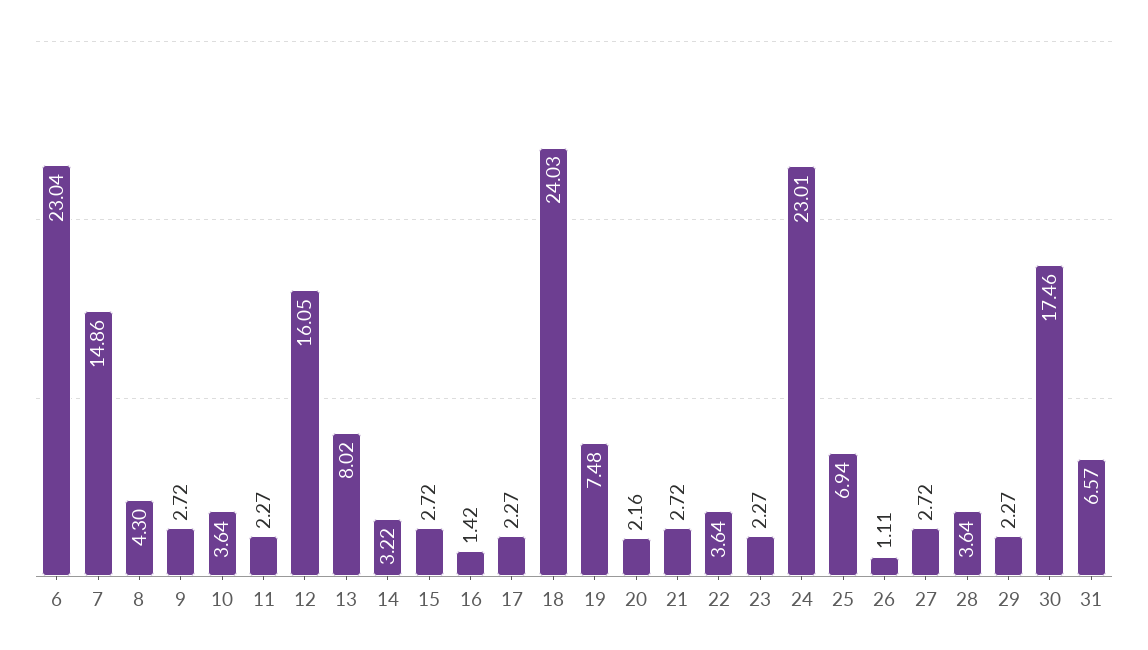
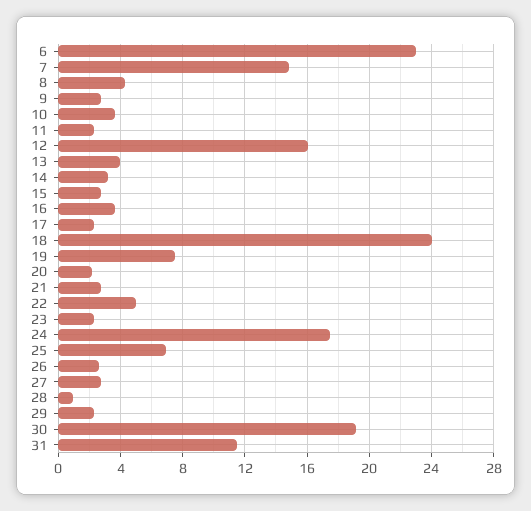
  {
    "6": 23.04,
    "7": 14.86,
    "8": 4.3,
    "9": 2.72,
    "10": 3.64,
    "11": 2.27,
    "12": 16.05,
-   "13": 8.02,
+   "13": 4,
    "14": 3.22,
    "15": 2.72,
-   "16": 1.42,
+   "16": 3.5,
    "17": 2.27,
    "18": 24.03,
    "19": 7.48,
    "20": 2.16,
    "21": 2.72,
-   "22": 3.64,
+   "22": 5,
    "23": 2.27,
-   "24": 23.01,
+   "24": 17.5,
    "25": 6.94,
-   "26": 1.11,
+   "26": 2.5,
    "27": 2.72,
-   "28": 3.64,
+   "28": 1,
    "29": 2.27,
-   "30": 17.46,
+   "30": 19,
-   "31": 6.57
+   "31": 11.5
  }

